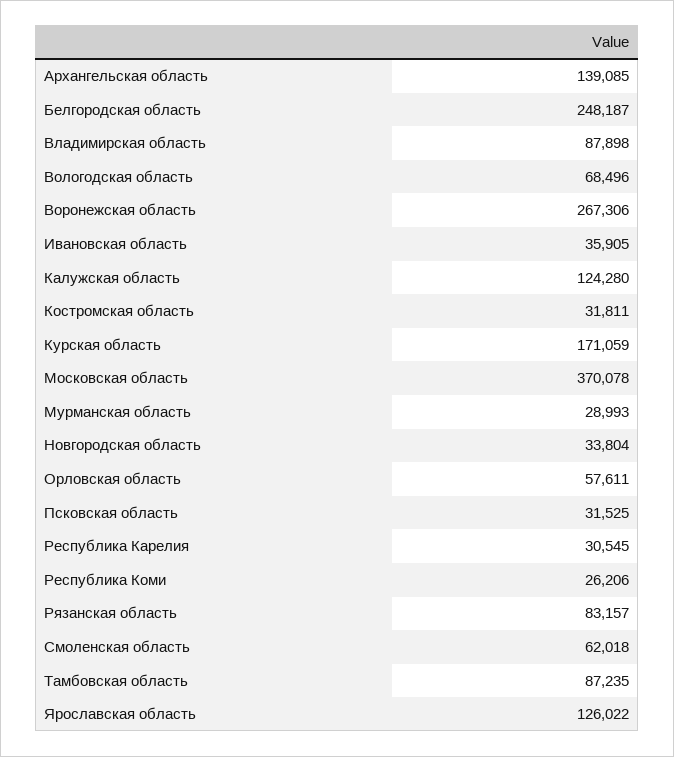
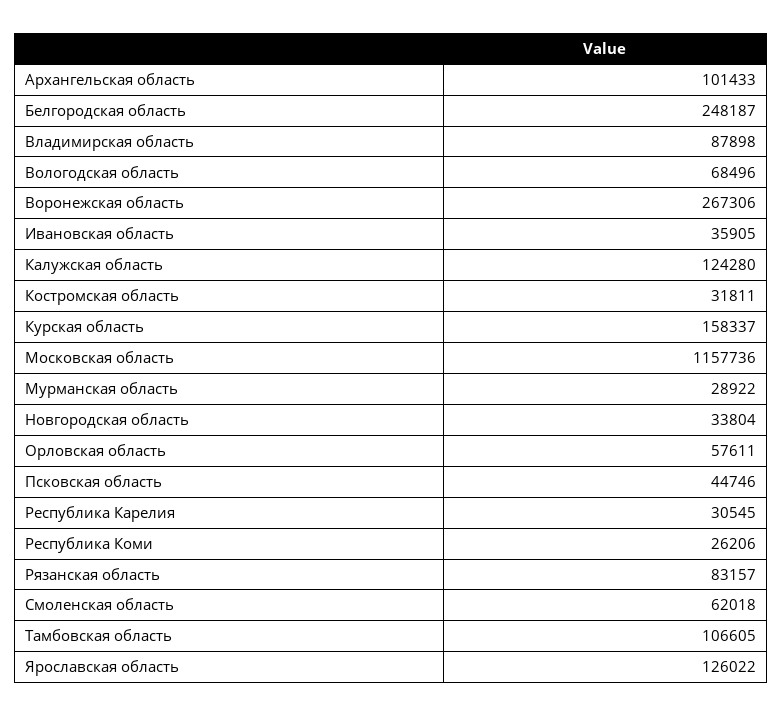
  {
-   "Архангельская область": 139085,
+   "Архангельская область": 101433,
    "Белгородская область": 248187,
    "Владимирская область": 87898,
    "Вологодская область": 68496,
    "Воронежская область": 267306,
    "Ивановская область": 35905,
    "Калужская область": 124280,
    "Костромская область": 31811,
-   "Курская область": 171059,
+   "Курская область": 158337,
-   "Московская область": 370078,
+   "Московская область": 1157736,
-   "Мурманская область": 28993,
+   "Мурманская область": 28922,
    "Новгородская область": 33804,
    "Орловская область": 57611,
-   "Псковская область": 31525,
+   "Псковская область": 44746,
    "Республика Карелия": 30545,
    "Республика Коми": 26206,
    "Рязанская область": 83157,
    "Смоленская область": 62018,
-   "Тамбовская область": 87235,
+   "Тамбовская область": 106605,
    "Ярославская область": 126022
  }

